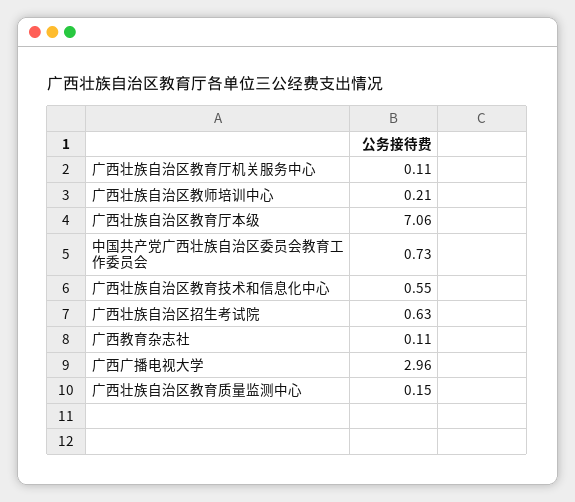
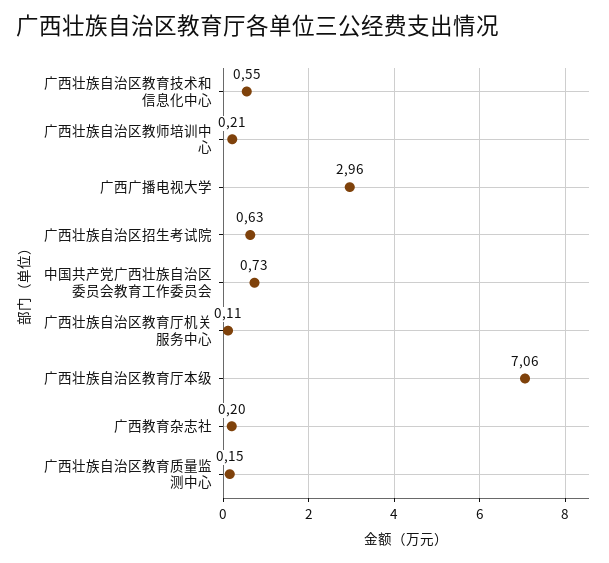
  {
    "广西壮族自治区教育厅机关服务中心": 0.11,
    "广西壮族自治区教师培训中心": 0.21,
    "广西壮族自治区教育厅本级": 7.06,
    "中国共产党广西壮族自治区委员会教育工作委员会": 0.73,
    "广西壮族自治区教育技术和信息化中心": 0.55,
    "广西壮族自治区招生考试院": 0.63,
-   "广西教育杂志社": 0.11,
+   "广西教育杂志社": 0.2,
    "广西广播电视大学": 2.96,
    "广西壮族自治区教育质量监测中心": 0.15
  }

